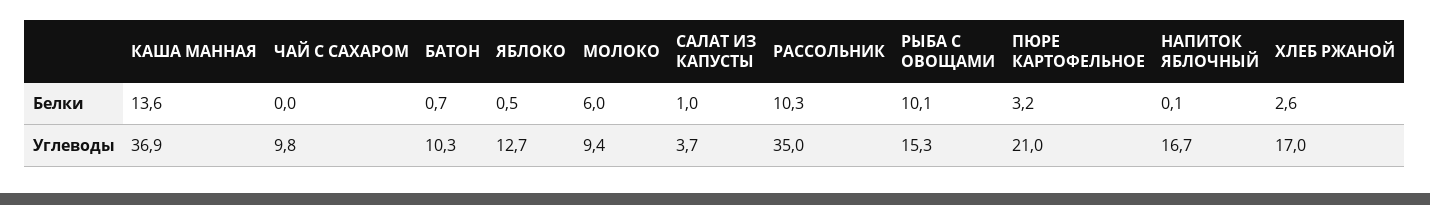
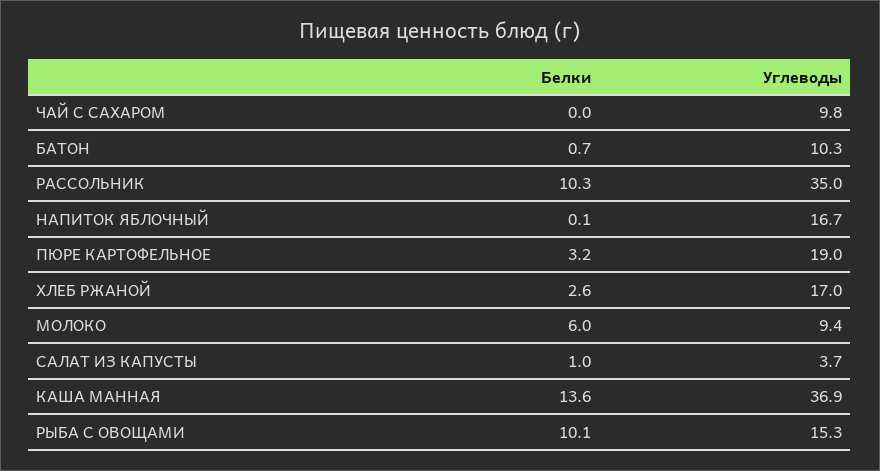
  {
    "КАША МАННАЯ": {
      "Белки": 13.6,
      "Углеводы": 36.9
    },
    "ЧАЙ С САХАРОМ": {
      "Белки": 0,
      "Углеводы": 9.8
    },
    "БАТОН": {
      "Белки": 0.7,
      "Углеводы": 10.3
    },
-   "ЯБЛОКО": {
-     "Белки": 0.5,
-     "Углеводы": 12.7
-   },
    "МОЛОКО": {
      "Белки": 6,
      "Углеводы": 9.4
    },
    "САЛАТ ИЗ КАПУСТЫ": {
      "Белки": 1,
      "Углеводы": 3.7
    },
    "РАССОЛЬНИК": {
      "Белки": 10.3,
      "Углеводы": 35
    },
    "РЫБА С ОВОЩАМИ": {
      "Белки": 10.1,
      "Углеводы": 15.3
    },
    "ПЮРЕ КАРТОФЕЛЬНОЕ": {
      "Белки": 3.2,
-     "Углеводы": 21
+     "Углеводы": 19
    },
    "НАПИТОК ЯБЛОЧНЫЙ": {
      "Белки": 0.1,
      "Углеводы": 16.7
    },
    "ХЛЕБ РЖАНОЙ": {
      "Белки": 2.6,
      "Углеводы": 17
    }
  }

